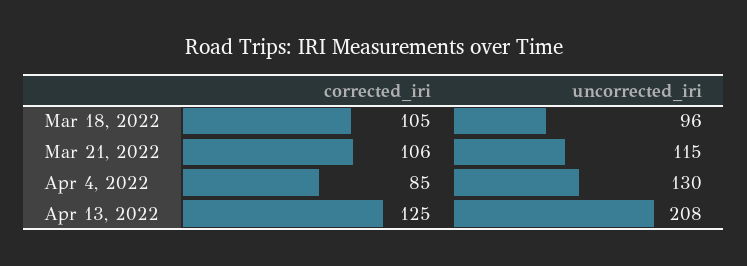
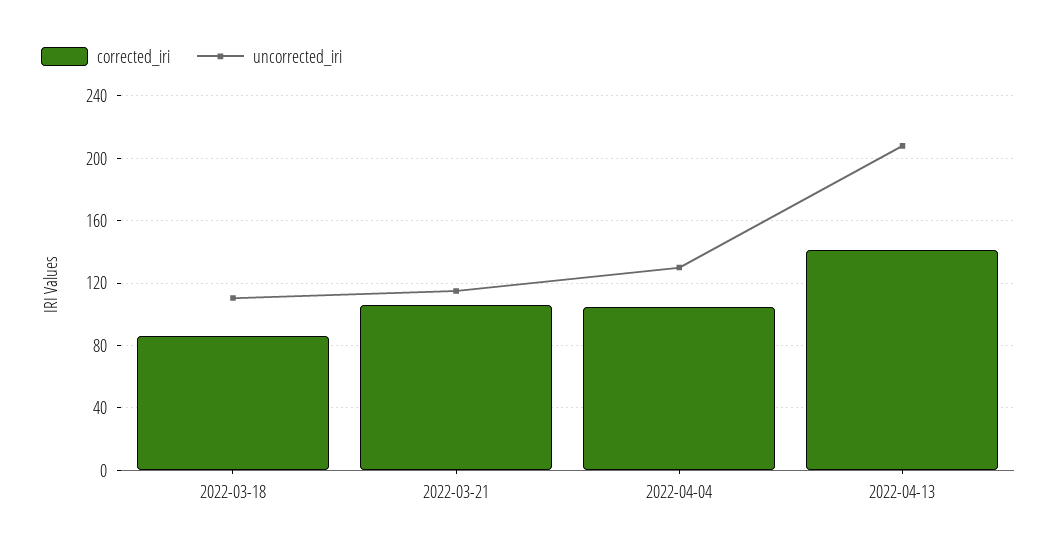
  {
    "corrected_iri": {
-     "Mar 18, 2022": 105,
+     "Mar 18, 2022": 85,
      "Mar 21, 2022": 106,
-     "Apr 4, 2022": 85,
+     "Apr 4, 2022": 105,
-     "Apr 13, 2022": 125
+     "Apr 13, 2022": 140
    },
    "uncorrected_iri": {
-     "Mar 18, 2022": 96,
+     "Mar 18, 2022": 110,
      "Mar 21, 2022": 115,
      "Apr 4, 2022": 130,
      "Apr 13, 2022": 208
    }
  }

